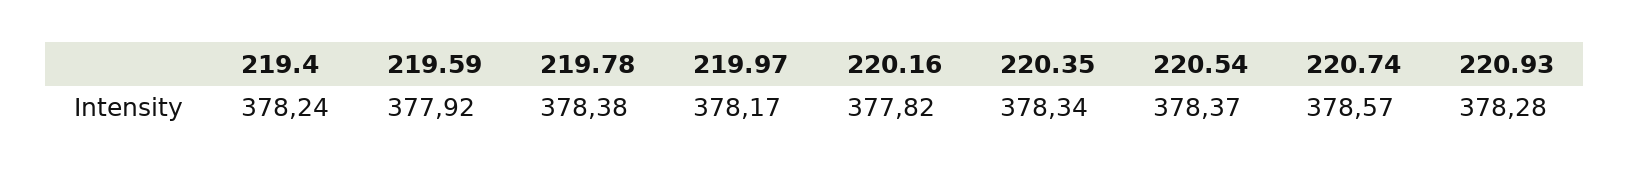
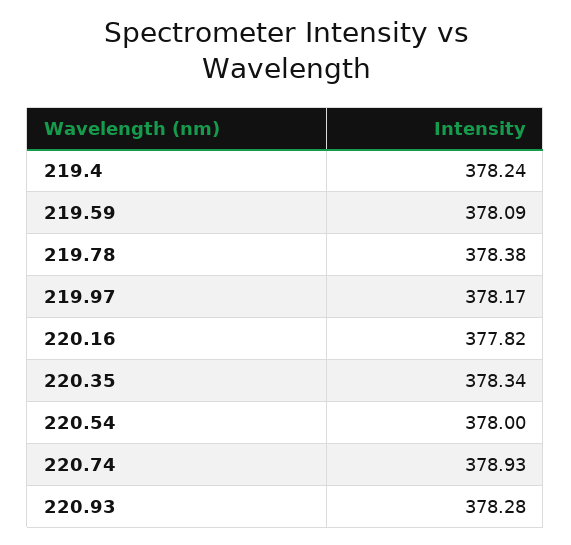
  {
    "219.4": 378.24,
-   "219.59": 377.92,
+   "219.59": 378.09,
    "219.78": 378.38,
    "219.97": 378.17,
    "220.16": 377.82,
    "220.35": 378.34,
-   "220.54": 378.37,
+   "220.54": 378,
-   "220.74": 378.57,
+   "220.74": 378.93,
    "220.93": 378.28
  }

